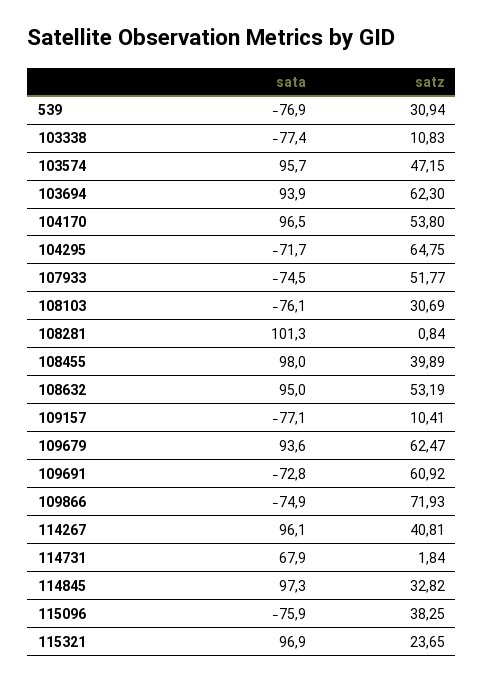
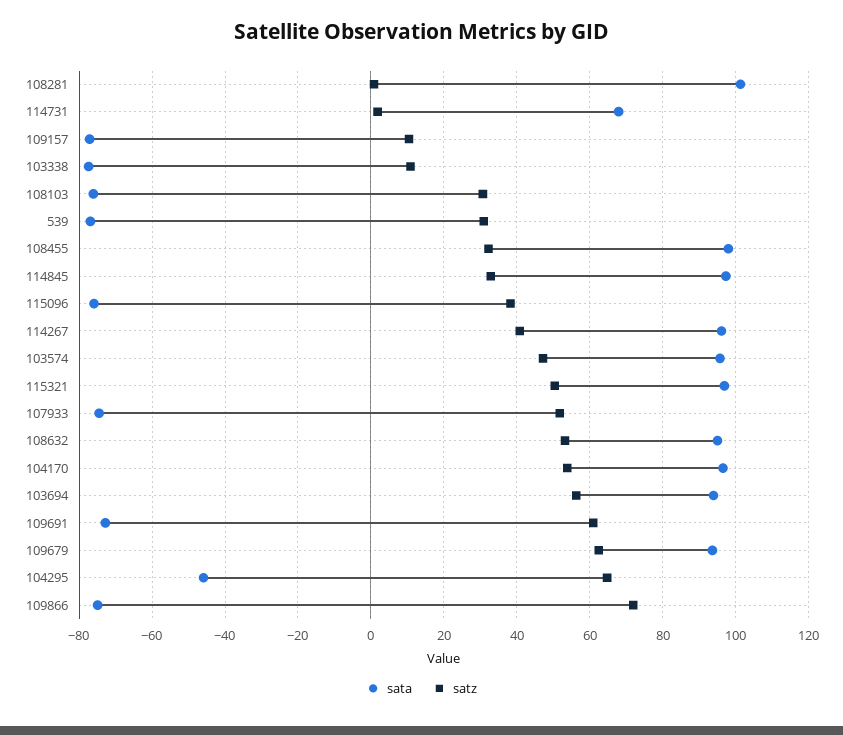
  {
    "sata": {
      "539": -76.9,
      "103338": -77.4,
      "103574": 95.7,
      "103694": 93.9,
      "104170": 96.5,
-     "104295": -71.7,
+     "104295": -46,
      "107933": -74.5,
      "108103": -76.1,
      "108281": 101.3,
      "108455": 98,
      "108632": 95,
      "109157": -77.1,
      "109679": 93.6,
      "109691": -72.8,
      "109866": -74.9,
      "114267": 96.1,
      "114731": 67.9,
      "114845": 97.3,
      "115096": -75.9,
      "115321": 96.9
    },
    "satz": {
      "539": 30.94,
      "103338": 10.83,
      "103574": 47.15,
-     "103694": 62.3,
+     "103694": 56,
      "104170": 53.8,
      "104295": 64.75,
      "107933": 51.77,
      "108103": 30.69,
      "108281": 0.84,
-     "108455": 39.89,
+     "108455": 32,
      "108632": 53.19,
      "109157": 10.41,
      "109679": 62.47,
      "109691": 60.92,
      "109866": 71.93,
      "114267": 40.81,
      "114731": 1.84,
      "114845": 32.82,
      "115096": 38.25,
-     "115321": 23.65
+     "115321": 50
    }
  }

